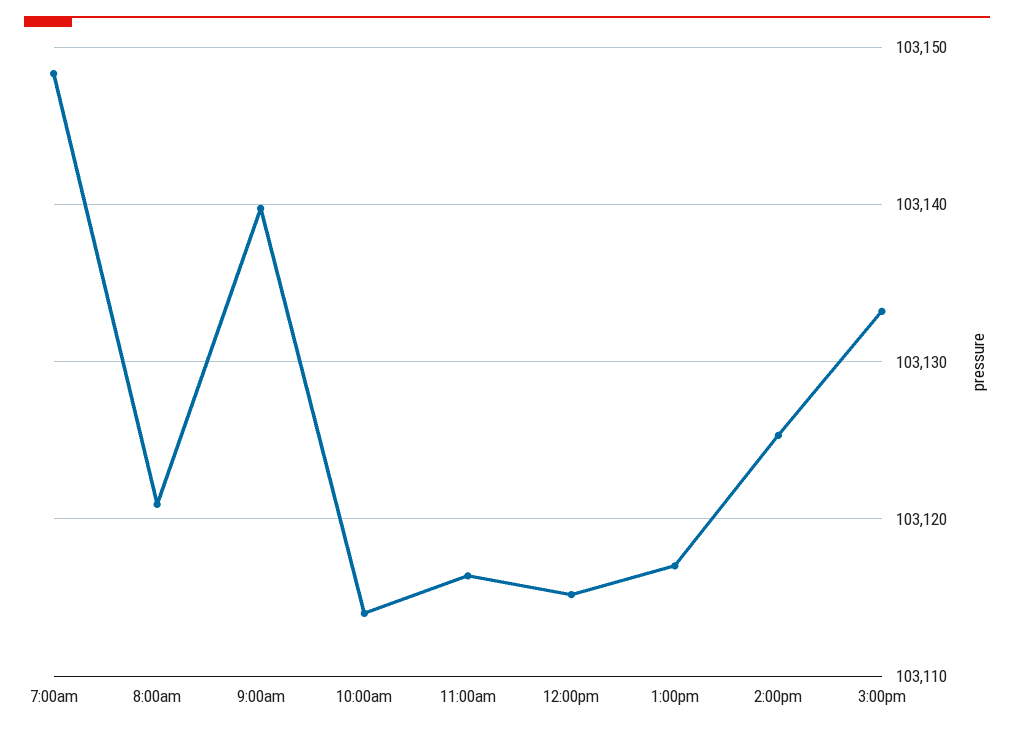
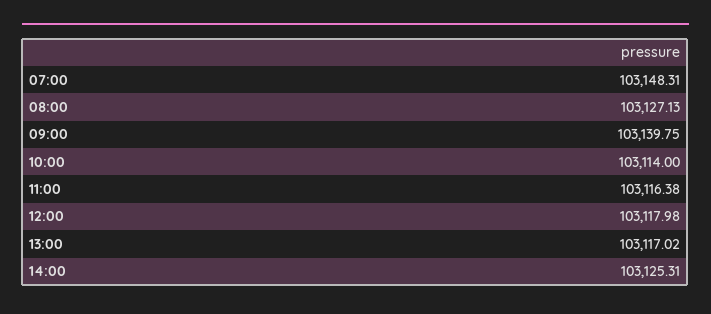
  {
    "7:00am": 103148.31,
-   "8:00am": 103121,
+   "8:00am": 103127.13,
    "9:00am": 103139.75,
    "10:00am": 103114,
    "11:00am": 103116.38,
-   "12:00pm": 103115,
+   "12:00pm": 103117.98,
    "1:00pm": 103117.02,
-   "2:00pm": 103125.31,
+   "2:00pm": 103125.31
-   "3:00pm": 103133
  }

